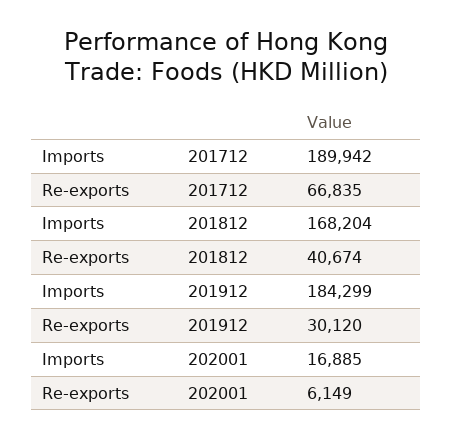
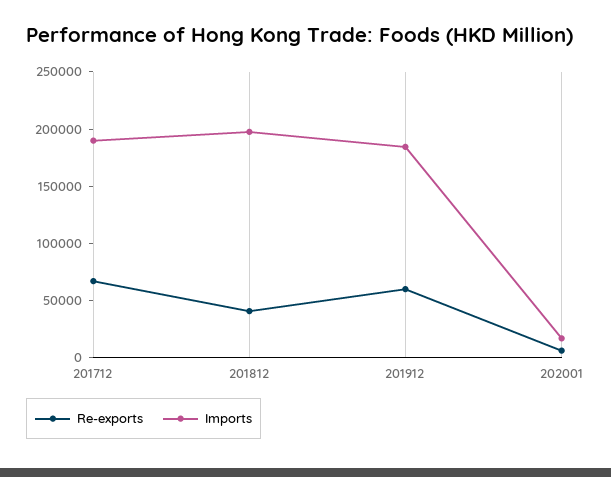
  {
    "Imports": {
      "201712": 189942,
-     "201812": 168204,
+     "201812": 200000,
      "201912": 184299,
      "202001": 16885
    },
    "Re-exports": {
      "201712": 66835,
      "201812": 40674,
-     "201912": 30120,
+     "201912": 60000,
      "202001": 6149
    }
  }

